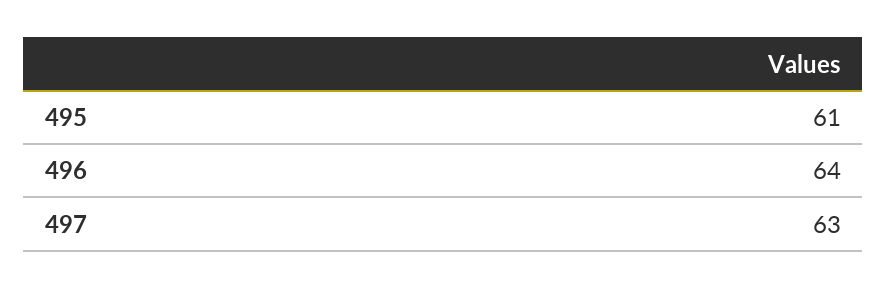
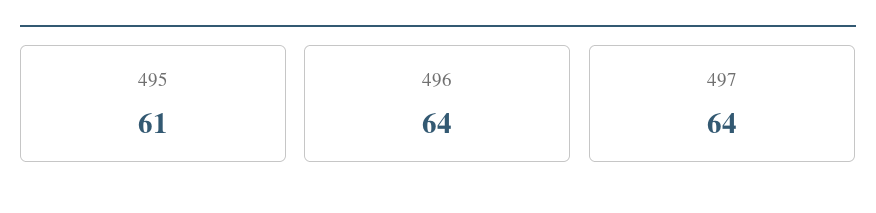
  {
    "495": 61,
    "496": 64,
-   "497": 63
+   "497": 64
  }

